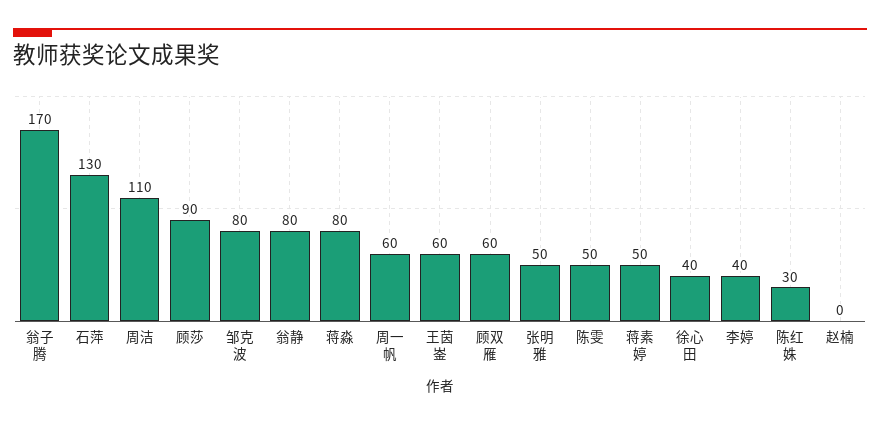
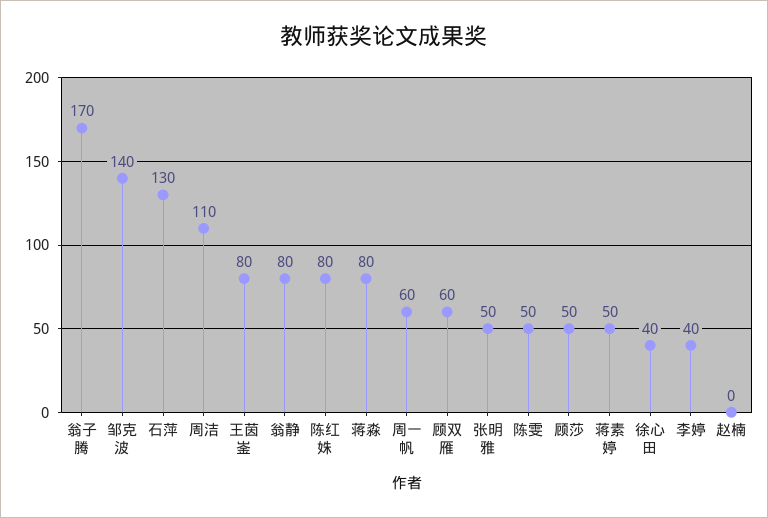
  {
    "翁子腾": 170,
    "石萍": 130,
    "周洁": 110,
-   "顾莎": 90,
+   "顾莎": 50,
-   "邹克波": 80,
+   "邹克波": 140,
    "翁静": 80,
    "蒋淼": 80,
    "周一帆": 60,
-   "王茵崟": 60,
+   "王茵崟": 80,
    "顾双雁": 60,
    "张明雅": 50,
    "陈雯": 50,
    "蒋素婷": 50,
    "徐心田": 40,
    "李婷": 40,
-   "陈红姝": 30,
+   "陈红姝": 80,
    "赵楠": 0
  }

